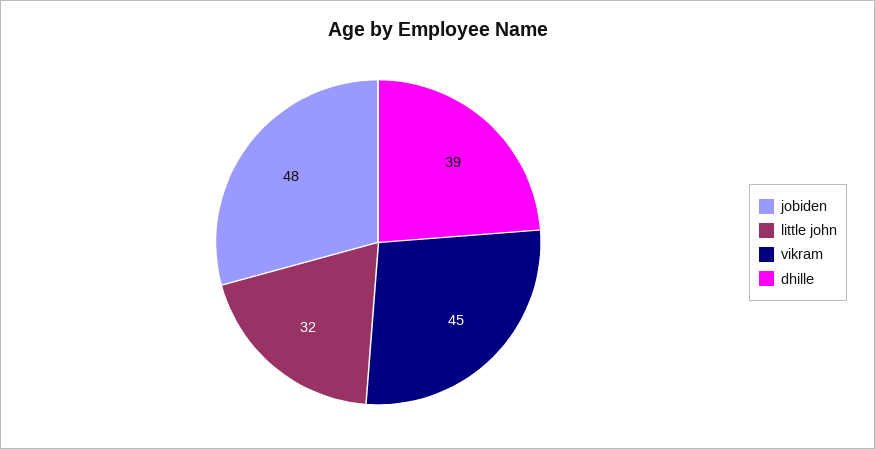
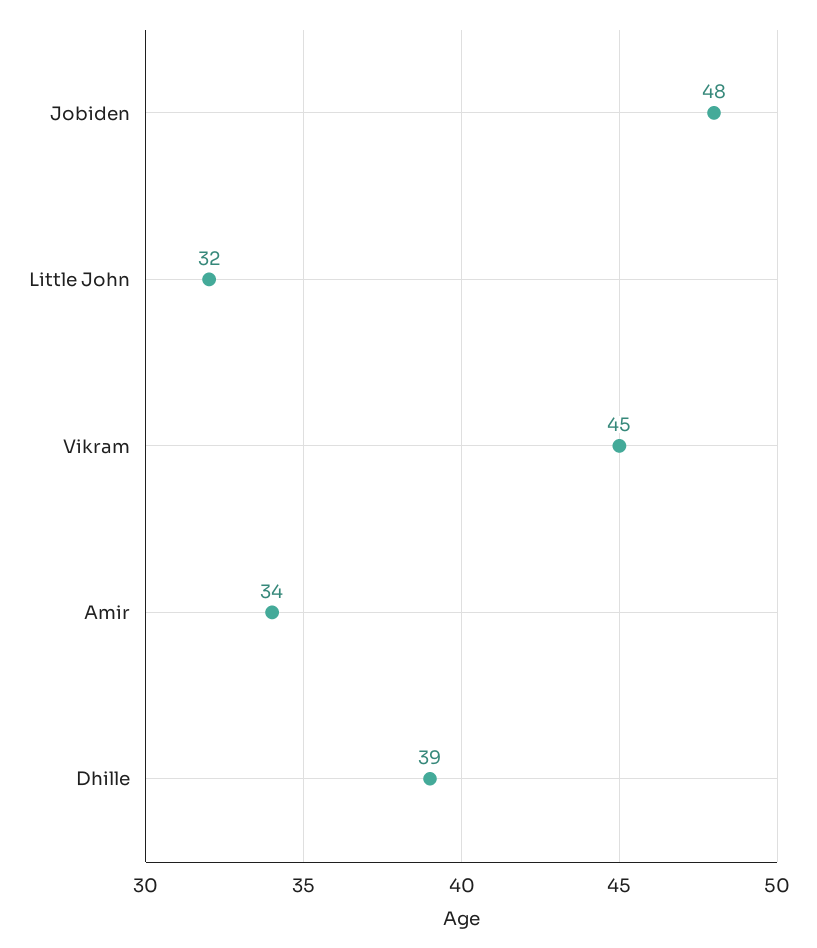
  {
    "jobiden": 48,
    "little john": 32,
    "vikram": 45,
-   "dhille": 39
+   "dhille": 39,
+   "Amir": 34
  }

